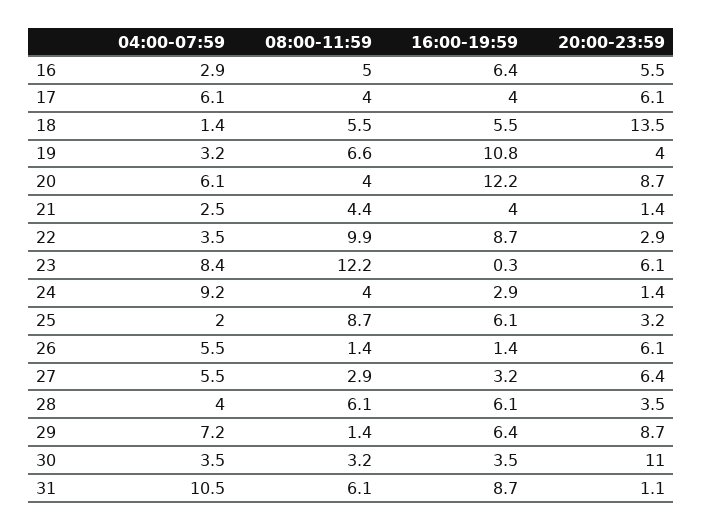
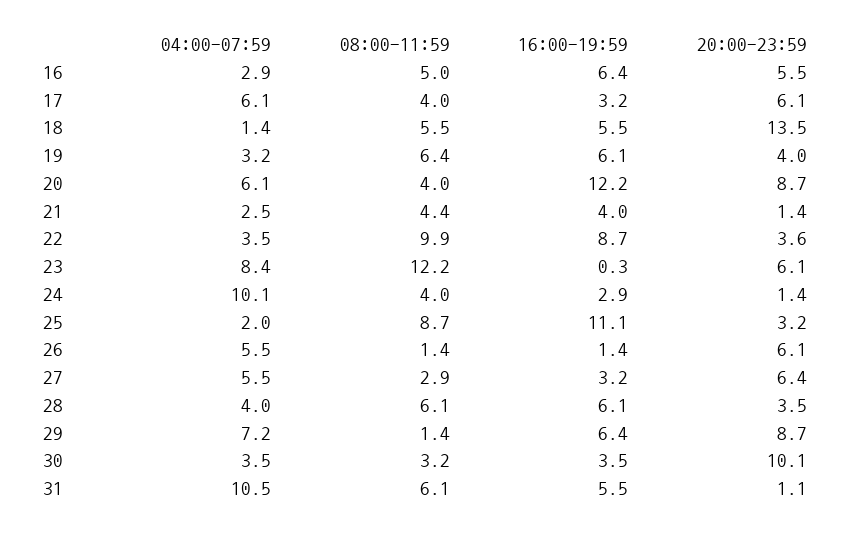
  {
    "04:00-07:59": {
      "16": 2.9,
      "17": 6.1,
      "18": 1.4,
      "19": 3.2,
      "20": 6.1,
      "21": 2.5,
      "22": 3.5,
      "23": 8.4,
-     "24": 9.2,
+     "24": 10.1,
      "25": 2,
      "26": 5.5,
      "27": 5.5,
      "28": 4,
      "29": 7.2,
      "30": 3.5,
      "31": 10.5
    },
    "08:00-11:59": {
      "16": 5,
      "17": 4,
      "18": 5.5,
-     "19": 6.6,
+     "19": 6.4,
      "20": 4,
      "21": 4.4,
      "22": 9.9,
      "23": 12.2,
      "24": 4,
      "25": 8.7,
      "26": 1.4,
      "27": 2.9,
      "28": 6.1,
      "29": 1.4,
      "30": 3.2,
      "31": 6.1
    },
    "16:00-19:59": {
      "16": 6.4,
-     "17": 4,
+     "17": 3.2,
      "18": 5.5,
-     "19": 10.8,
+     "19": 6.1,
      "20": 12.2,
      "21": 4,
      "22": 8.7,
      "23": 0.3,
      "24": 2.9,
-     "25": 6.1,
+     "25": 11.1,
      "26": 1.4,
      "27": 3.2,
      "28": 6.1,
      "29": 6.4,
      "30": 3.5,
-     "31": 8.7
+     "31": 5.5
    },
    "20:00-23:59": {
      "16": 5.5,
      "17": 6.1,
      "18": 13.5,
      "19": 4,
      "20": 8.7,
      "21": 1.4,
-     "22": 2.9,
+     "22": 3.6,
      "23": 6.1,
      "24": 1.4,
      "25": 3.2,
      "26": 6.1,
      "27": 6.4,
      "28": 3.5,
      "29": 8.7,
-     "30": 11,
+     "30": 10.1,
      "31": 1.1
    }
  }

